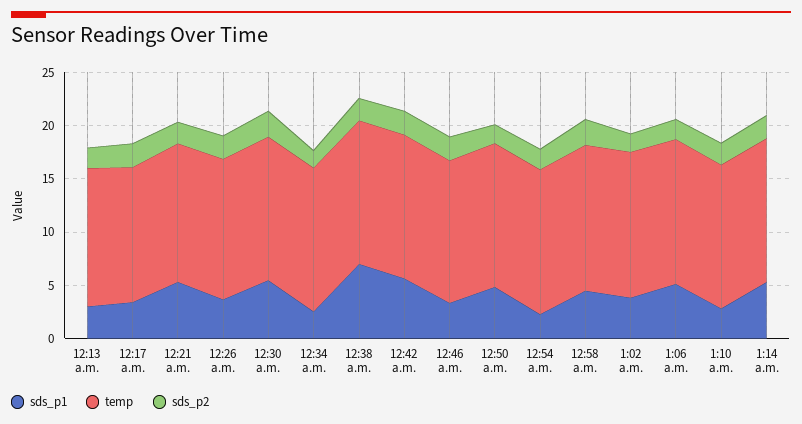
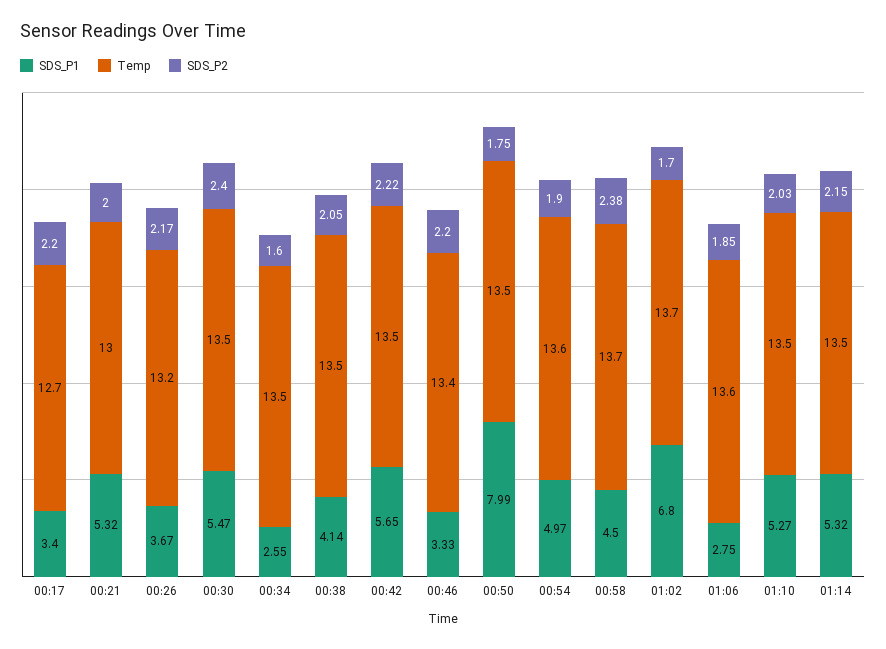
  {
    "sds_p1": {
-     "12:13 a.m.": 3,
      "12:17 a.m.": 3.4,
      "12:21 a.m.": 5.32,
      "12:26 a.m.": 3.67,
      "12:30 a.m.": 5.47,
      "12:34 a.m.": 2.55,
-     "12:38 a.m.": 7,
+     "12:38 a.m.": 4.14,
      "12:42 a.m.": 5.65,
      "12:46 a.m.": 3.33,
-     "12:50 a.m.": 5,
+     "12:50 a.m.": 7.99,
-     "12:54 a.m.": 2,
+     "12:54 a.m.": 4.97,
      "12:58 a.m.": 4.5,
-     "1:02 a.m.": 4,
+     "1:02 a.m.": 6.8,
-     "1:06 a.m.": 5,
+     "1:06 a.m.": 2.75,
-     "1:10 a.m.": 3,
+     "1:10 a.m.": 5.27,
      "1:14 a.m.": 5.32
    },
    "temp": {
-     "12:13 a.m.": 13,
      "12:17 a.m.": 12.7,
      "12:21 a.m.": 13,
      "12:26 a.m.": 13.2,
      "12:30 a.m.": 13.5,
      "12:34 a.m.": 13.5,
      "12:38 a.m.": 13.5,
      "12:42 a.m.": 13.5,
      "12:46 a.m.": 13.4,
      "12:50 a.m.": 13.5,
      "12:54 a.m.": 13.6,
      "12:58 a.m.": 13.7,
      "1:02 a.m.": 13.7,
      "1:06 a.m.": 13.6,
      "1:10 a.m.": 13.5,
      "1:14 a.m.": 13.5
    },
    "sds_p2": {
-     "12:13 a.m.": 2,
      "12:17 a.m.": 2.2,
      "12:21 a.m.": 2,
      "12:26 a.m.": 2.17,
      "12:30 a.m.": 2.4,
      "12:34 a.m.": 1.6,
      "12:38 a.m.": 2.05,
      "12:42 a.m.": 2.22,
      "12:46 a.m.": 2.2,
      "12:50 a.m.": 1.75,
      "12:54 a.m.": 1.9,
      "12:58 a.m.": 2.38,
      "1:02 a.m.": 1.7,
      "1:06 a.m.": 1.85,
      "1:10 a.m.": 2.03,
      "1:14 a.m.": 2.15
    }
  }

